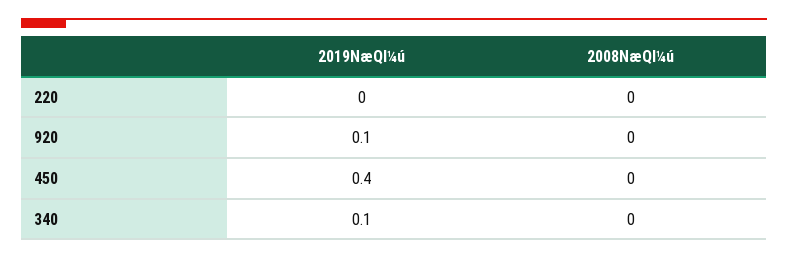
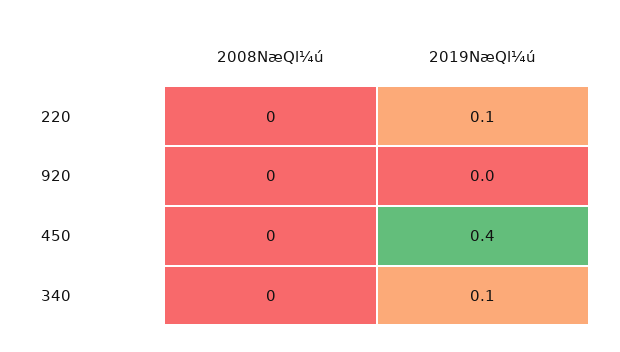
  {
    "2019NæQl¼ú": {
-     "220": 0,
+     "220": 0.1,
-     "920": 0.1,
+     "920": 0,
      "450": 0.4,
      "340": 0.1
    },
    "2008NæQl¼ú": {
      "220": 0,
      "920": 0,
      "450": 0,
      "340": 0
    }
  }

